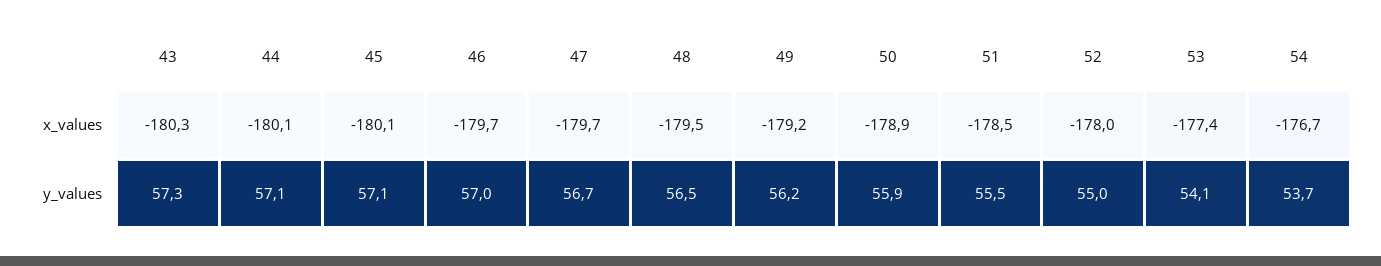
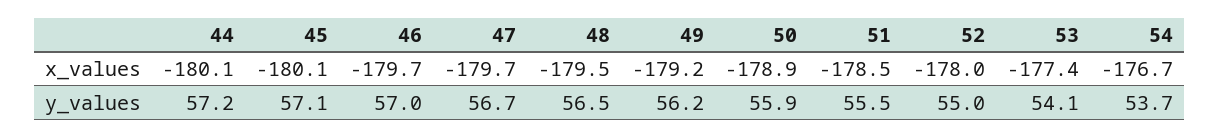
  {
-   "43": {
-     "x_values": -180.3,
-     "y_values": 57.3
-   },
    "44": {
      "x_values": -180.1,
-     "y_values": 57.1
+     "y_values": 57.2
    },
    "45": {
      "x_values": -180.1,
      "y_values": 57.1
    },
    "46": {
      "x_values": -179.7,
      "y_values": 57
    },
    "47": {
      "x_values": -179.7,
      "y_values": 56.7
    },
    "48": {
      "x_values": -179.5,
      "y_values": 56.5
    },
    "49": {
      "x_values": -179.2,
      "y_values": 56.2
    },
    "50": {
      "x_values": -178.9,
      "y_values": 55.9
    },
    "51": {
      "x_values": -178.5,
      "y_values": 55.5
    },
    "52": {
      "x_values": -178,
      "y_values": 55
    },
    "53": {
      "x_values": -177.4,
      "y_values": 54.1
    },
    "54": {
      "x_values": -176.7,
      "y_values": 53.7
    }
  }

